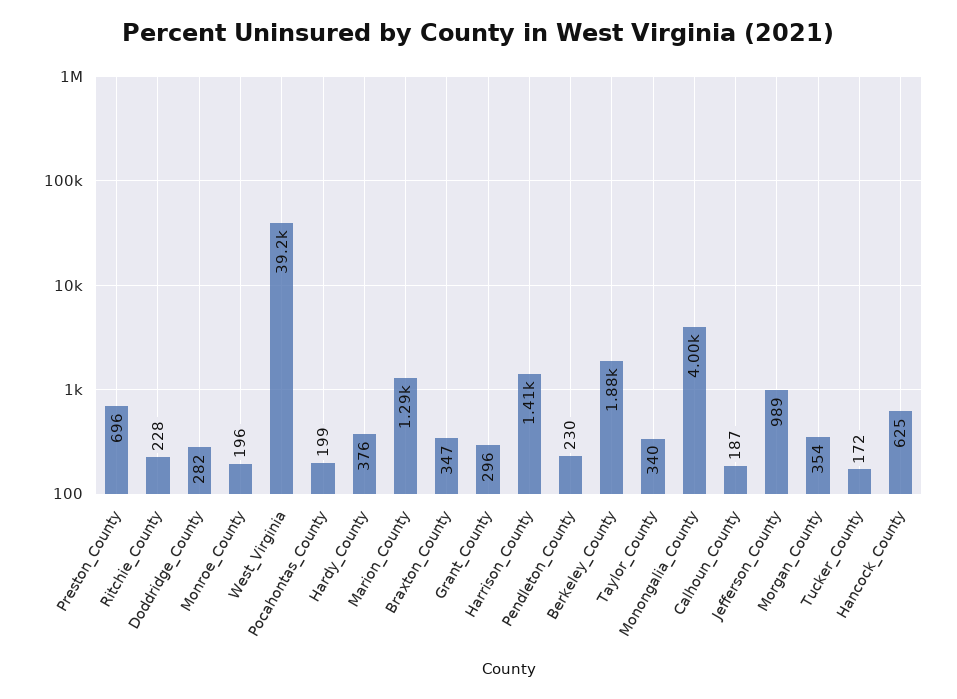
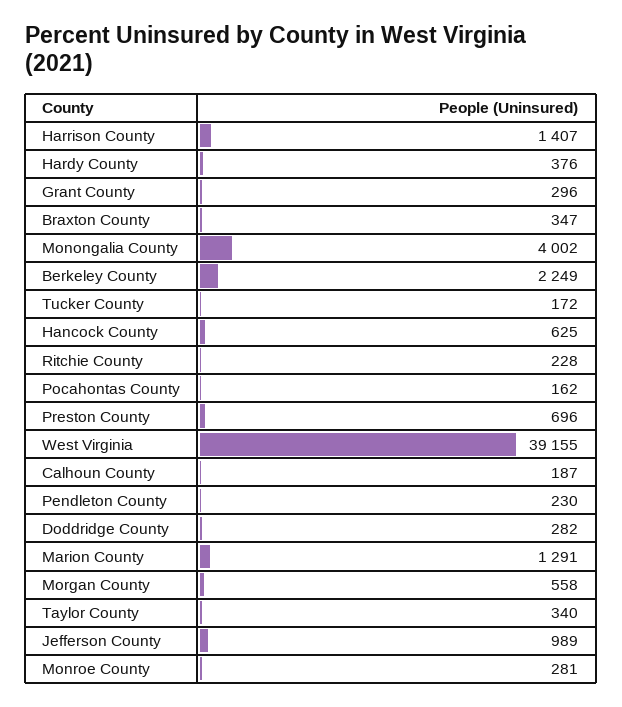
  {
    "Preston_County": 696,
    "Ritchie_County": 228,
    "Doddridge_County": 282,
-   "Monroe_County": 196,
+   "Monroe_County": 281,
    "West_Virginia": 39155,
-   "Pocahontas_County": 199,
+   "Pocahontas_County": 162,
    "Hardy_County": 376,
    "Marion_County": 1291,
    "Braxton_County": 347,
    "Grant_County": 296,
    "Harrison_County": 1407,
    "Pendleton_County": 230,
-   "Berkeley_County": 1880,
+   "Berkeley_County": 2249,
    "Taylor_County": 340,
    "Monongalia_County": 4002,
    "Calhoun_County": 187,
    "Jefferson_County": 989,
-   "Morgan_County": 354,
+   "Morgan_County": 558,
    "Tucker_County": 172,
    "Hancock_County": 625
  }

